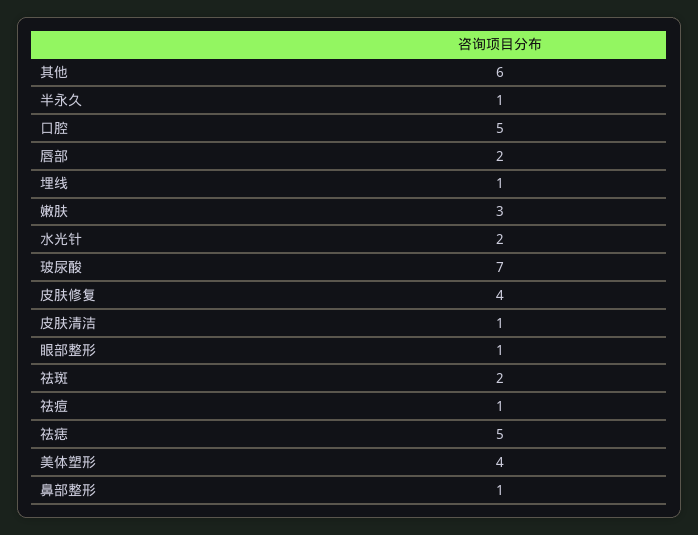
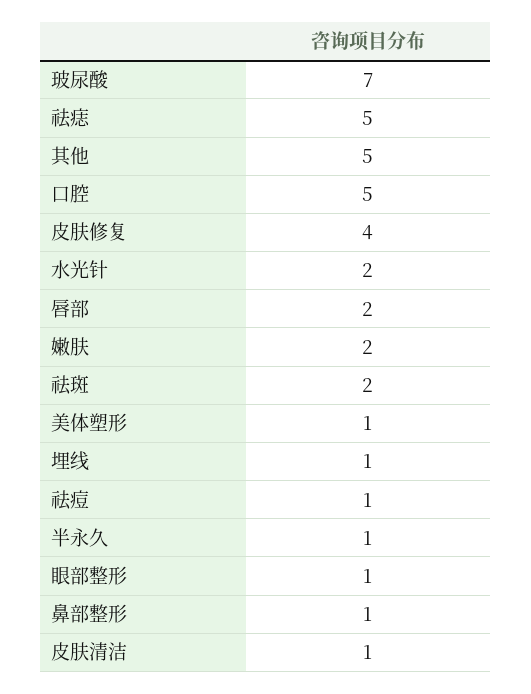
  {
-   "其他": 6,
+   "其他": 5,
    "半永久": 1,
    "口腔": 5,
    "唇部": 2,
    "埋线": 1,
-   "嫩肤": 3,
+   "嫩肤": 2,
    "水光针": 2,
    "玻尿酸": 7,
    "皮肤修复": 4,
    "皮肤清洁": 1,
    "眼部整形": 1,
    "祛斑": 2,
    "祛痘": 1,
    "祛痣": 5,
-   "美体塑形": 4,
+   "美体塑形": 1,
    "鼻部整形": 1
  }

